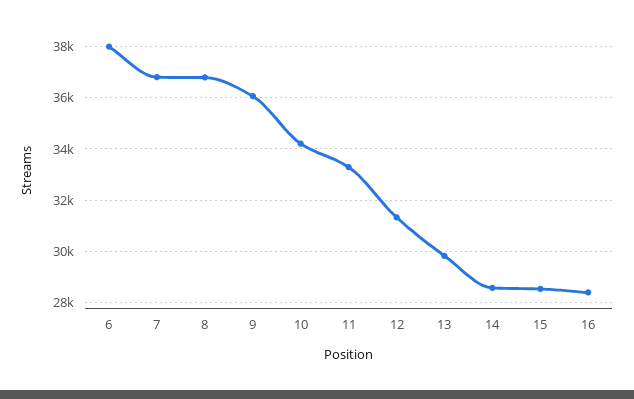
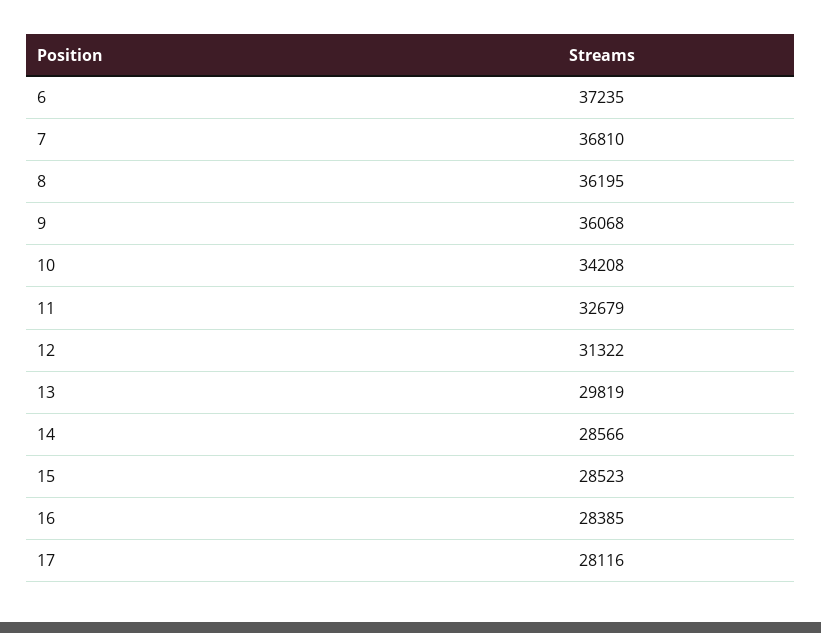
  {
-   "6": 38000,
+   "6": 37235,
    "7": 36810,
-   "8": 36750,
+   "8": 36195,
    "9": 36068,
    "10": 34208,
-   "11": 33250,
+   "11": 32679,
    "12": 31322,
    "13": 29819,
    "14": 28566,
    "15": 28523,
-   "16": 28385
+   "16": 28385,
+   "17": 28116
  }

